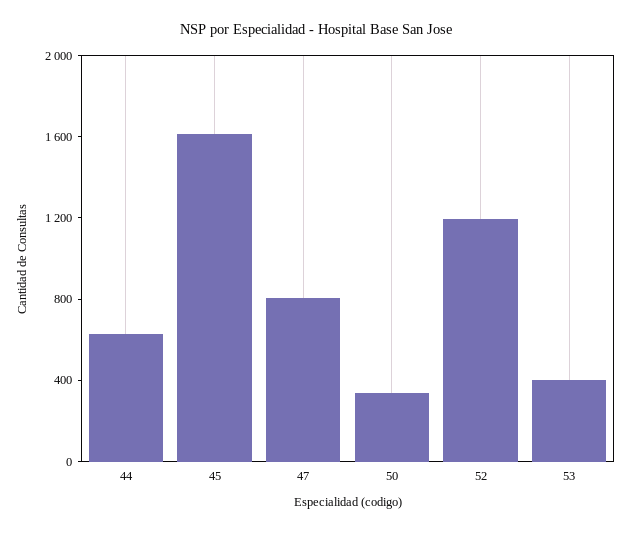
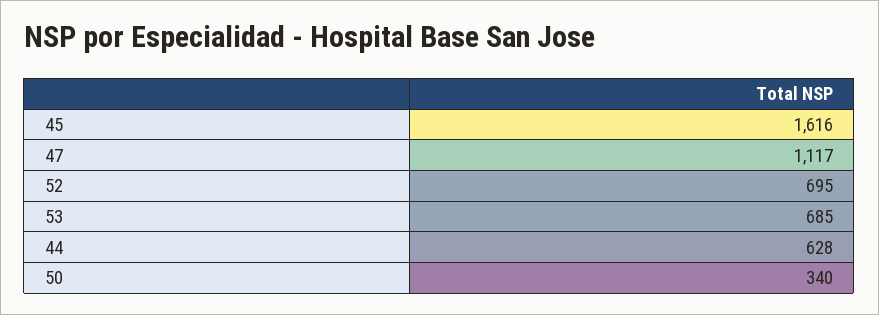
  {
    "44": 628,
    "45": 1616,
-   "47": 800,
+   "47": 1117,
    "50": 340,
-   "52": 1200,
+   "52": 695,
-   "53": 400
+   "53": 685
  }

